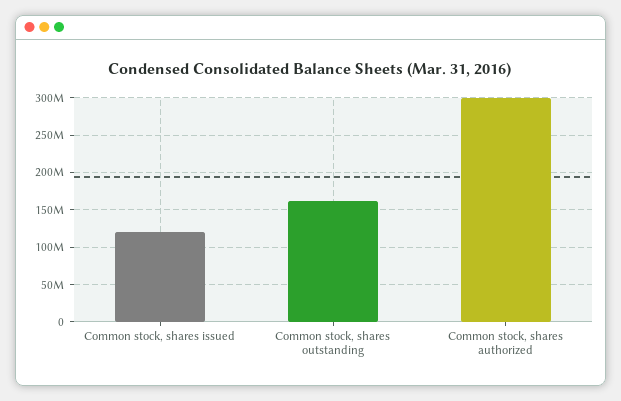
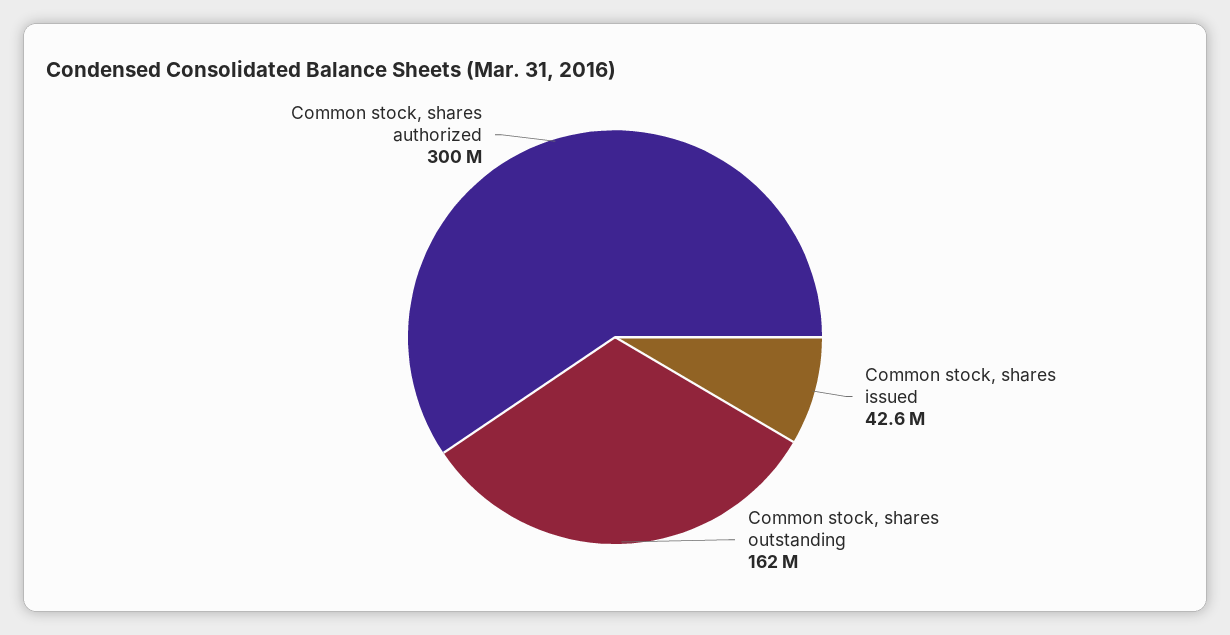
  {
-   "Common stock, shares issued": 120000000,
+   "Common stock, shares issued": 42600000,
    "Common stock, shares outstanding": 162000000,
    "Common stock, shares authorized": 300000000
  }

